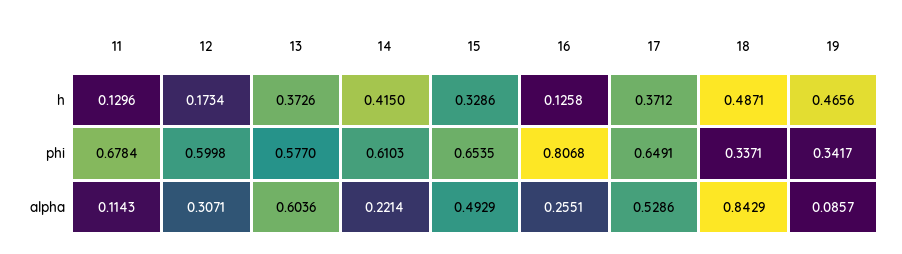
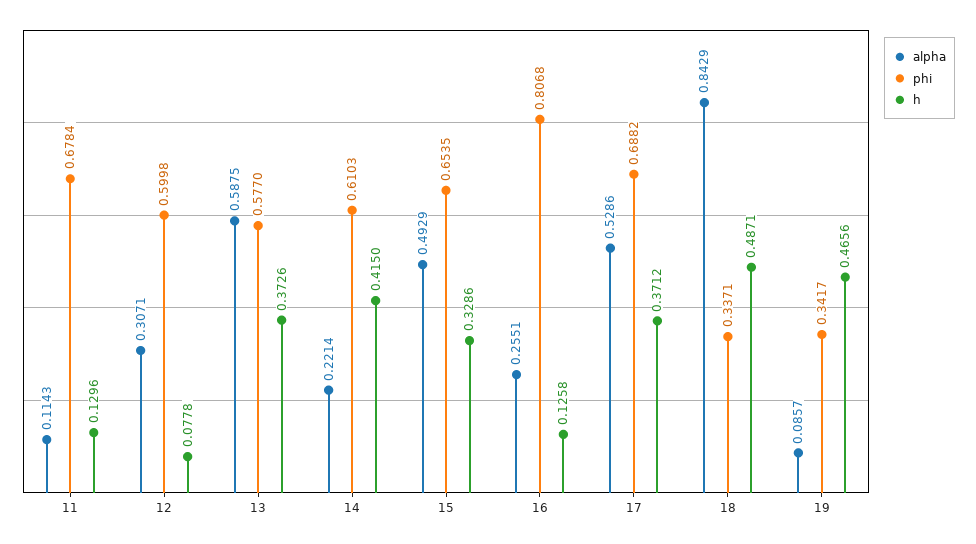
  {
    "h": {
      "11": 0.1296,
-     "12": 0.1734,
+     "12": 0.0778,
      "13": 0.3726,
      "14": 0.415,
      "15": 0.3286,
      "16": 0.1258,
      "17": 0.3712,
      "18": 0.4871,
      "19": 0.4656
    },
    "phi": {
      "11": 0.6784,
      "12": 0.5998,
      "13": 0.577,
      "14": 0.6103,
      "15": 0.6535,
      "16": 0.8068,
-     "17": 0.6491,
+     "17": 0.6882,
      "18": 0.3371,
      "19": 0.3417
    },
    "alpha": {
      "11": 0.1143,
      "12": 0.3071,
-     "13": 0.6036,
+     "13": 0.5875,
      "14": 0.2214,
      "15": 0.4929,
      "16": 0.2551,
      "17": 0.5286,
      "18": 0.8429,
      "19": 0.0857
    }
  }

